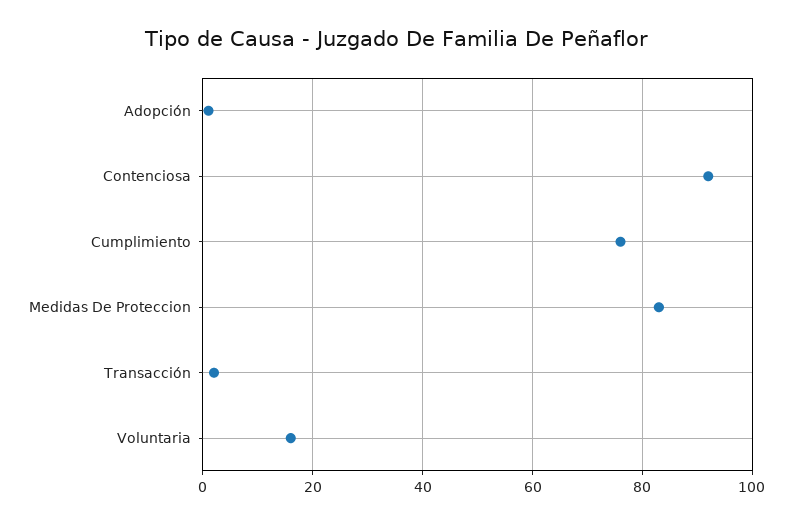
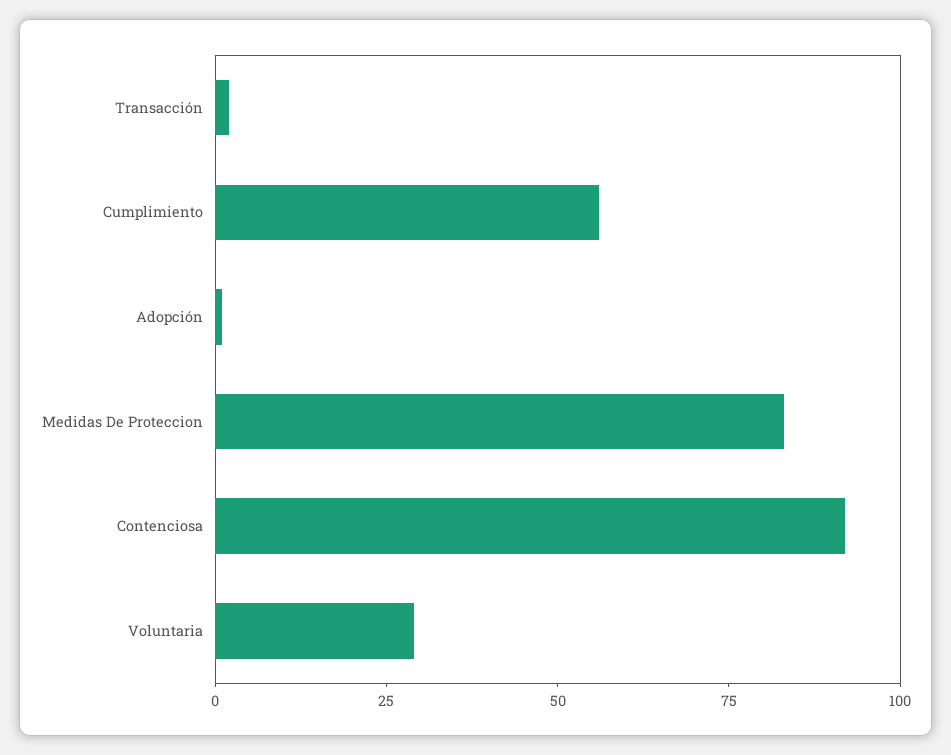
  {
    "Adopción": 0,
    "Contenciosa": 90,
-   "Cumplimiento": 75,
+   "Cumplimiento": 55,
    "Medidas De Proteccion": 85,
    "Transacción": 0,
-   "Voluntaria": 15
+   "Voluntaria": 30
  }

